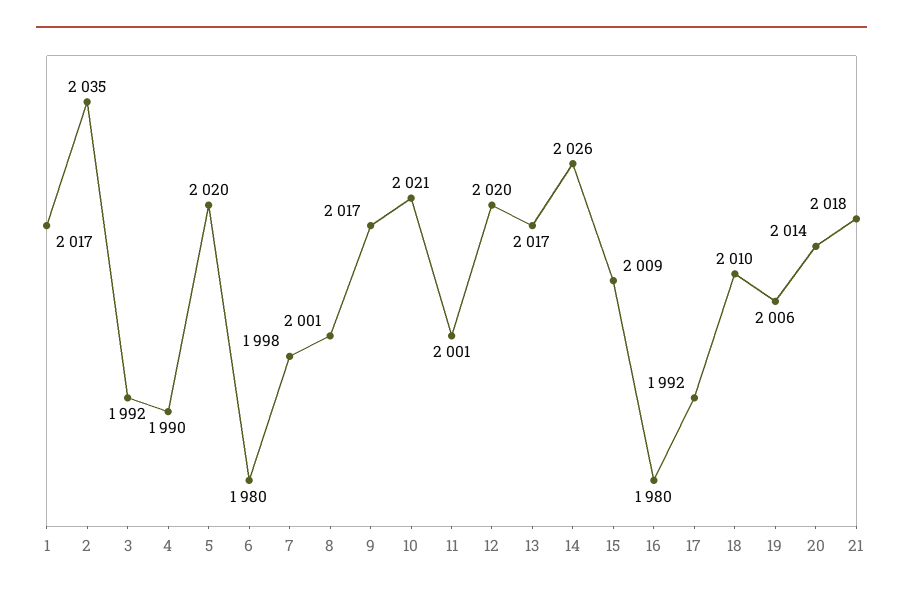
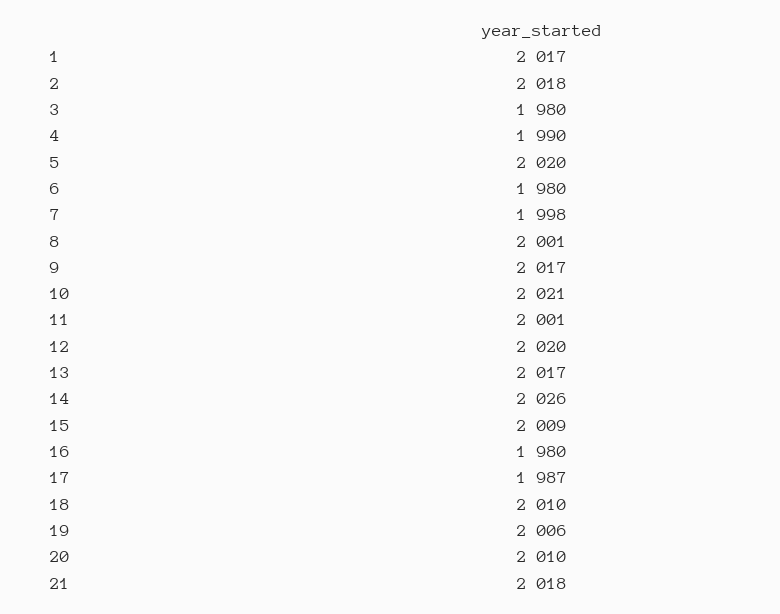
  {
    "1": 2017,
-   "2": 2035,
+   "2": 2018,
-   "3": 1992,
+   "3": 1980,
    "4": 1990,
    "5": 2020,
    "6": 1980,
    "7": 1998,
    "8": 2001,
    "9": 2017,
    "10": 2021,
    "11": 2001,
    "12": 2020,
    "13": 2017,
    "14": 2026,
    "15": 2009,
    "16": 1980,
-   "17": 1992,
+   "17": 1987,
    "18": 2010,
    "19": 2006,
-   "20": 2014,
+   "20": 2010,
    "21": 2018
  }

